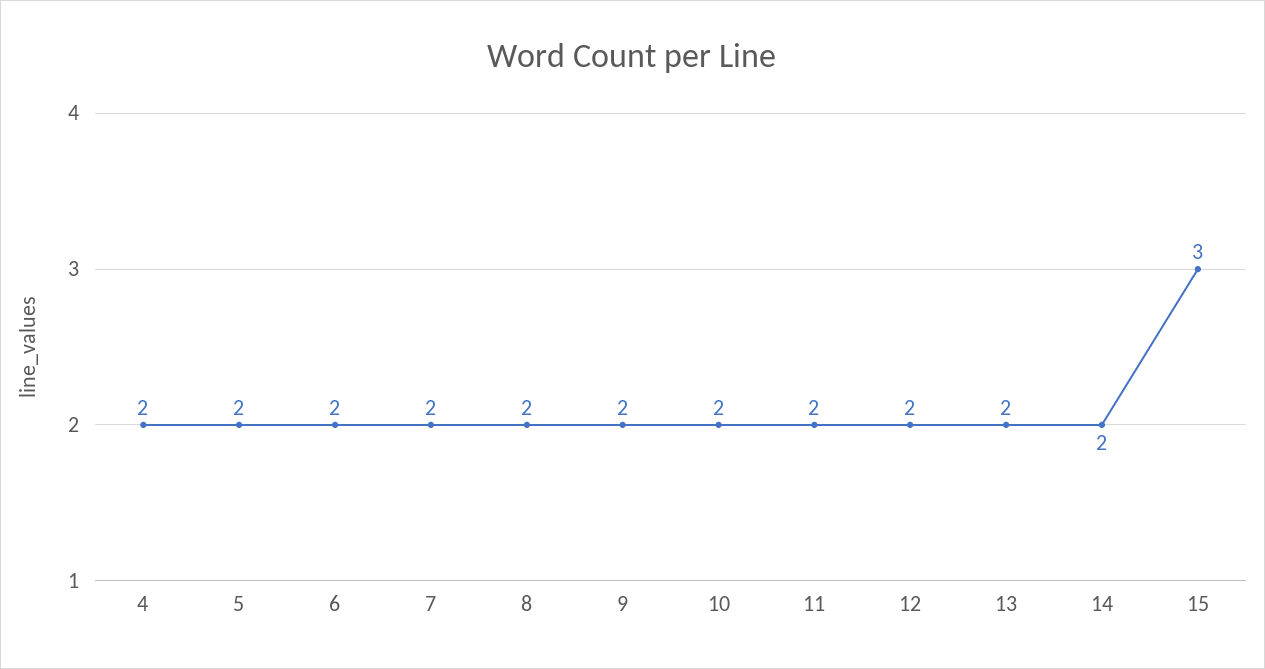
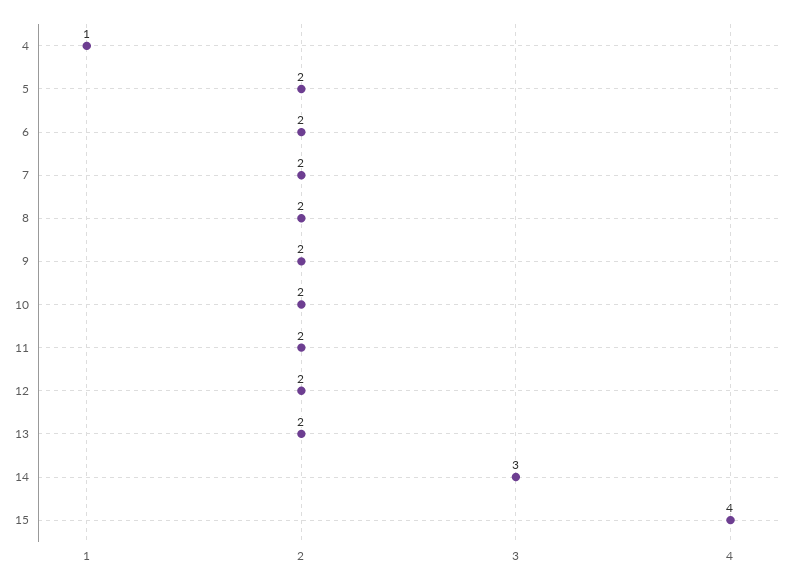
  {
-   "4": 2,
+   "4": 1,
    "5": 2,
    "6": 2,
    "7": 2,
    "8": 2,
    "9": 2,
    "10": 2,
    "11": 2,
    "12": 2,
    "13": 2,
-   "14": 2,
+   "14": 3,
-   "15": 3
+   "15": 4
  }

